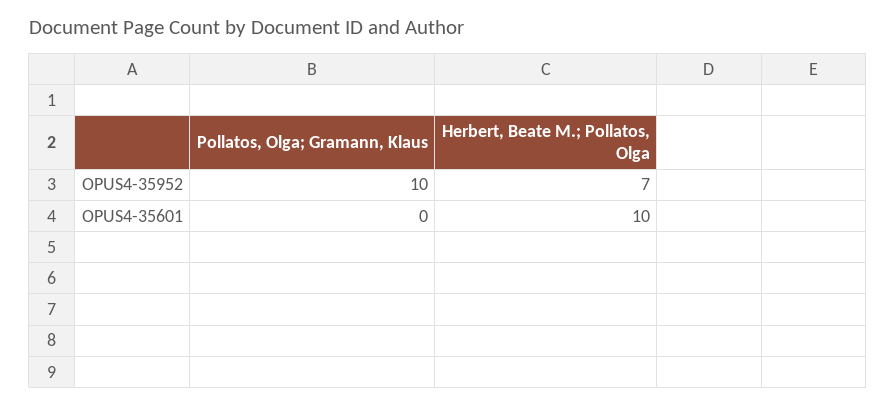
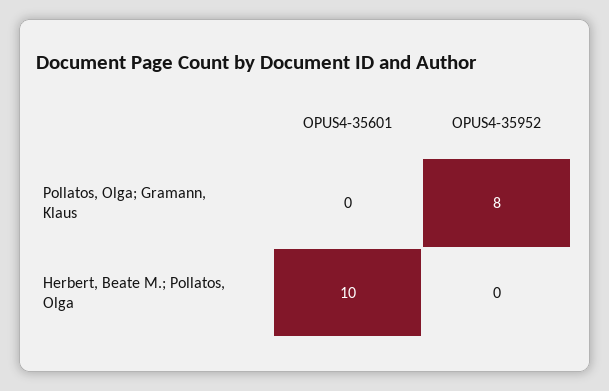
  {
    "Pollatos, Olga; Gramann, Klaus": {
-     "OPUS4-35952": 10,
+     "OPUS4-35952": 8,
      "OPUS4-35601": 0
    },
    "Herbert, Beate M.; Pollatos, Olga": {
-     "OPUS4-35952": 7,
+     "OPUS4-35952": 0,
      "OPUS4-35601": 10
    }
  }

